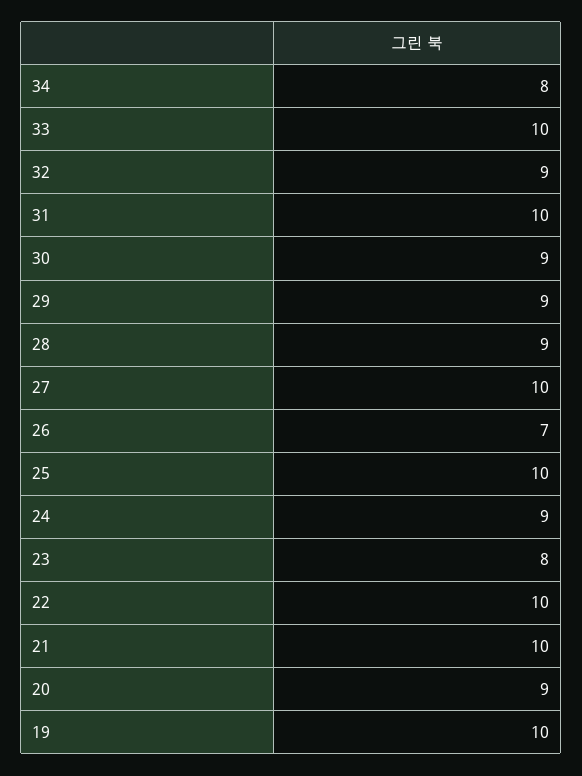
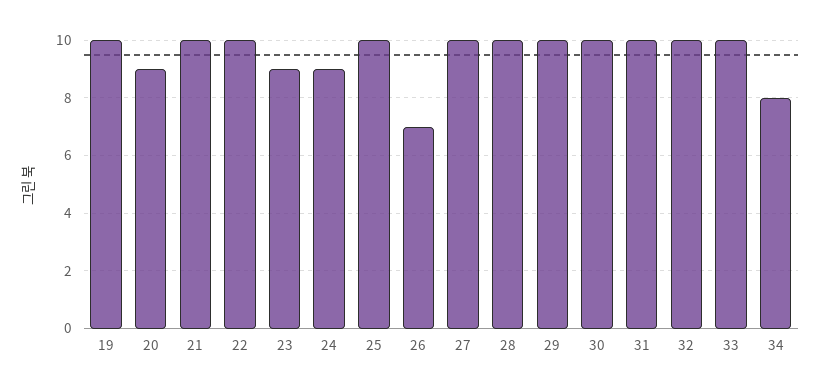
  {
    "34": 8,
    "33": 10,
-   "32": 9,
+   "32": 10,
    "31": 10,
-   "30": 9,
+   "30": 10,
-   "29": 9,
+   "29": 10,
-   "28": 9,
+   "28": 10,
    "27": 10,
    "26": 7,
    "25": 10,
    "24": 9,
-   "23": 8,
+   "23": 9,
    "22": 10,
    "21": 10,
    "20": 9,
    "19": 10
  }

